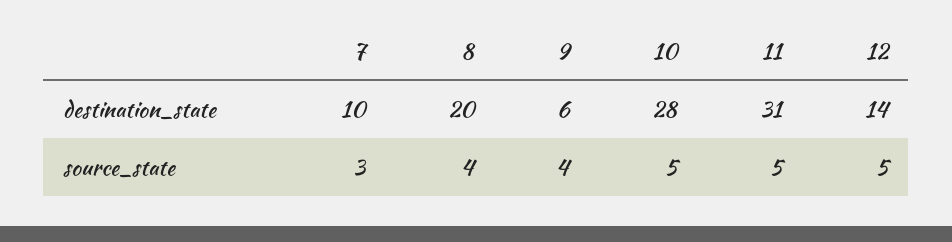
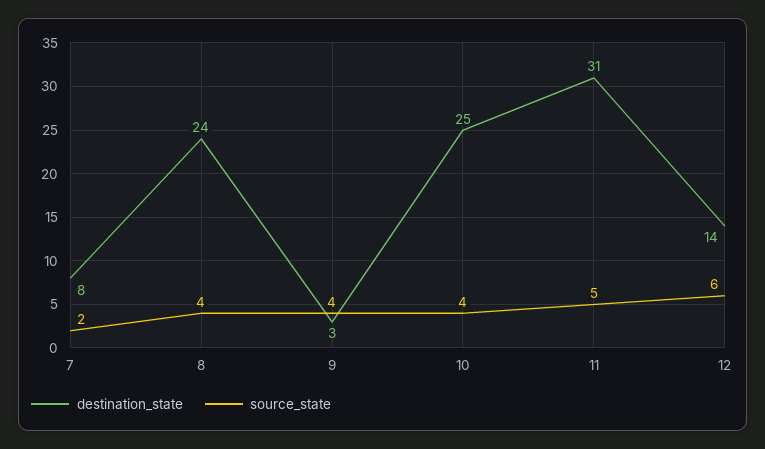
  {
    "destination_state": {
-     "7": 10,
+     "7": 8,
-     "8": 20,
+     "8": 24,
-     "9": 6,
+     "9": 3,
-     "10": 28,
+     "10": 25,
      "11": 31,
      "12": 14
    },
    "source_state": {
-     "7": 3,
+     "7": 2,
      "8": 4,
      "9": 4,
-     "10": 5,
+     "10": 4,
      "11": 5,
-     "12": 5
+     "12": 6
    }
  }

